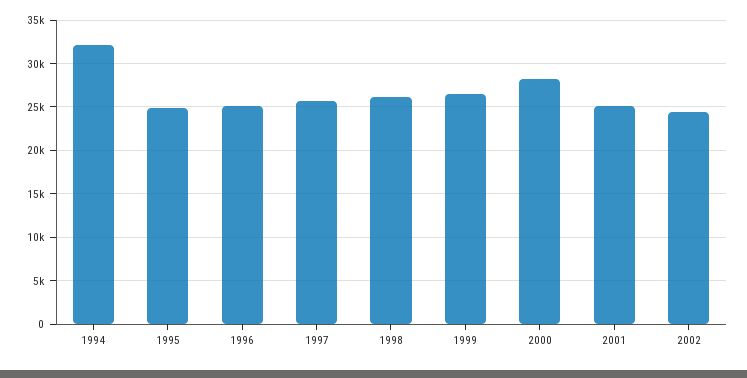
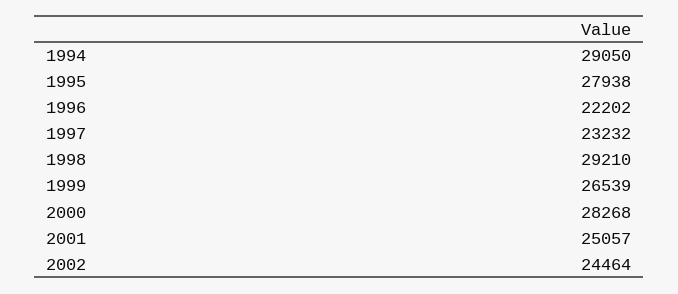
  {
-   "1994": 32000,
+   "1994": 29050,
-   "1995": 25000,
+   "1995": 27938,
-   "1996": 25000,
+   "1996": 22202,
-   "1997": 26000,
+   "1997": 23232,
-   "1998": 26000,
+   "1998": 29210,
    "1999": 26539,
    "2000": 28268,
    "2001": 25057,
    "2002": 24464
  }

